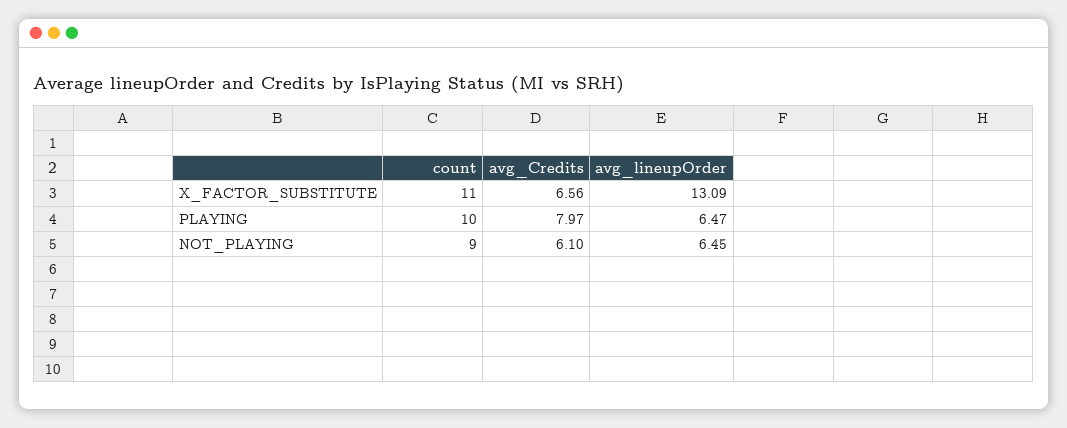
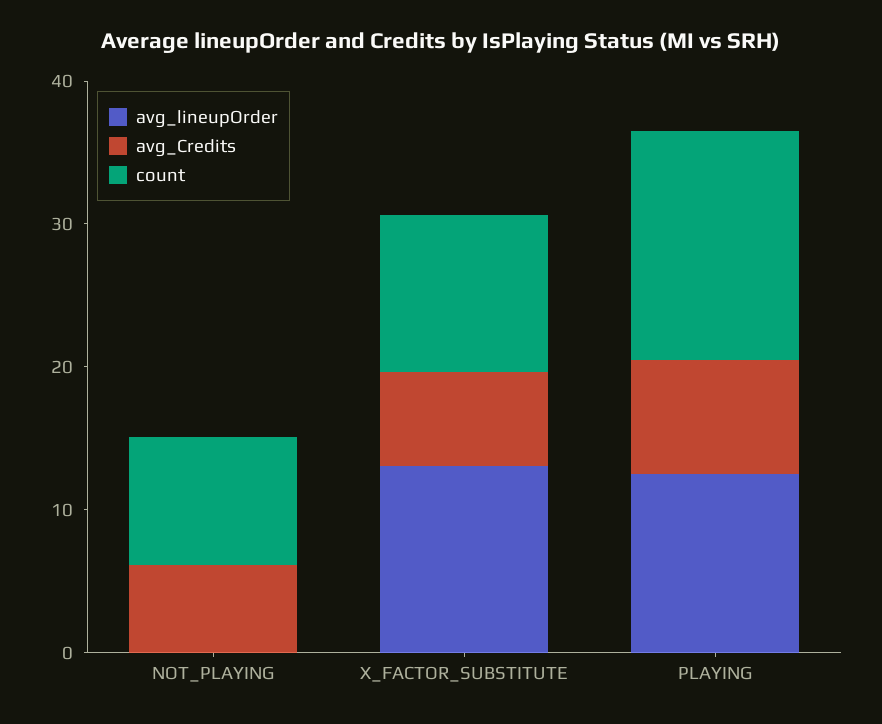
  {
    "count": {
      "X_FACTOR_SUBSTITUTE": 11,
-     "PLAYING": 10,
+     "PLAYING": 16,
      "NOT_PLAYING": 9
    },
    "avg_Credits": {
      "X_FACTOR_SUBSTITUTE": 6.56,
      "PLAYING": 7.97,
      "NOT_PLAYING": 6.1
    },
    "avg_lineupOrder": {
      "X_FACTOR_SUBSTITUTE": 13.09,
-     "PLAYING": 6.47,
+     "PLAYING": 12,
-     "NOT_PLAYING": 6.45
+     "NOT_PLAYING": 0
    }
  }

